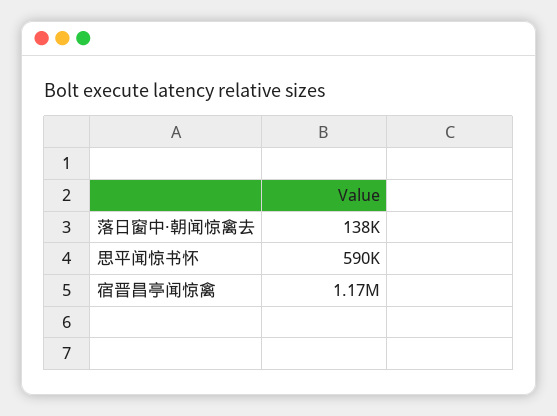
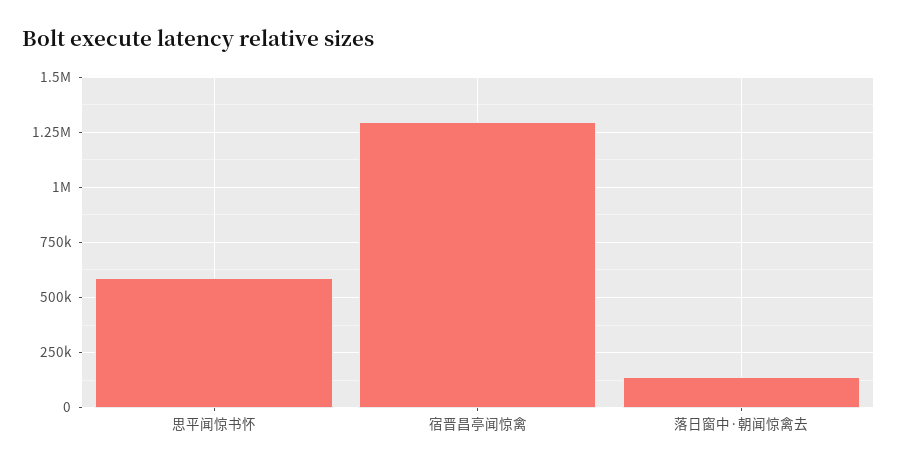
  {
    "落日窗中·朝闻惊禽去": 138000,
    "思平闻惊书怀": 590000,
-   "宿晋昌亭闻惊禽": 1170000
+   "宿晋昌亭闻惊禽": 1300000
  }

